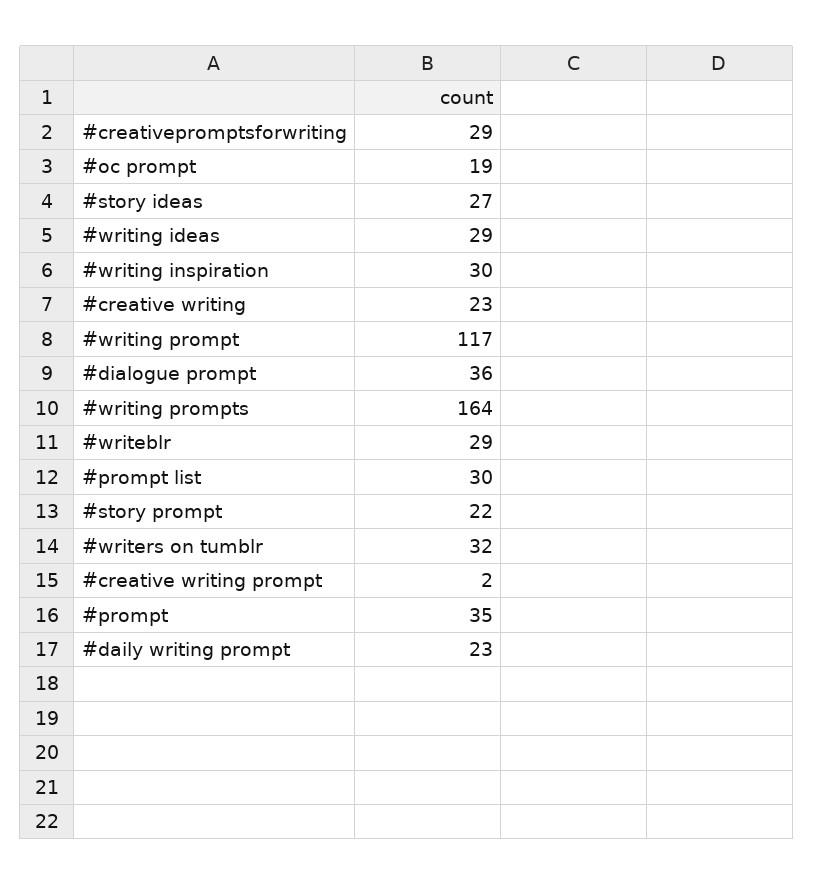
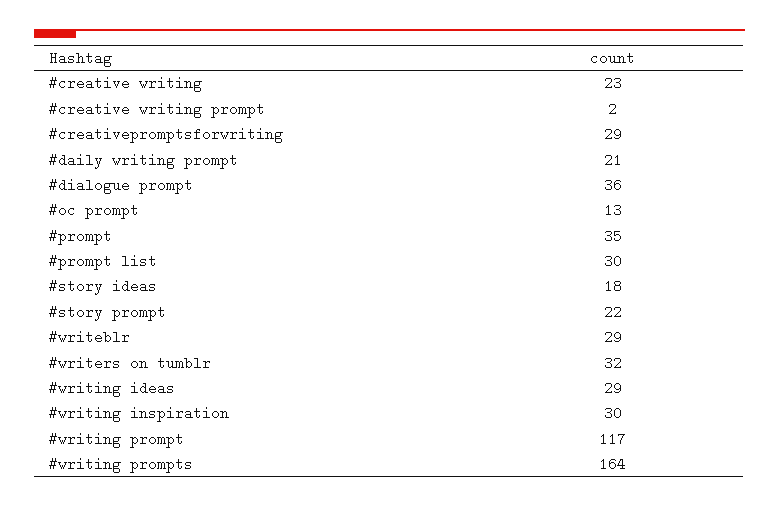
  {
    "#creativepromptsforwriting": 29,
-   "#oc prompt": 19,
+   "#oc prompt": 13,
-   "#story ideas": 27,
+   "#story ideas": 18,
    "#writing ideas": 29,
    "#writing inspiration": 30,
    "#creative writing": 23,
    "#writing prompt": 117,
    "#dialogue prompt": 36,
    "#writing prompts": 164,
    "#writeblr": 29,
    "#prompt list": 30,
    "#story prompt": 22,
    "#writers on tumblr": 32,
    "#creative writing prompt": 2,
    "#prompt": 35,
-   "#daily writing prompt": 23
+   "#daily writing prompt": 21
  }

